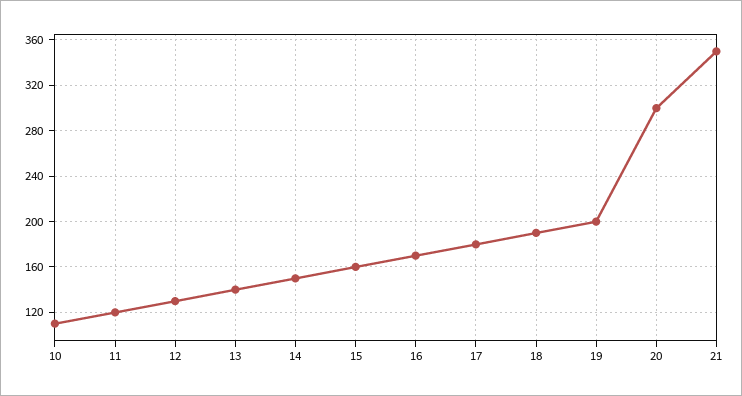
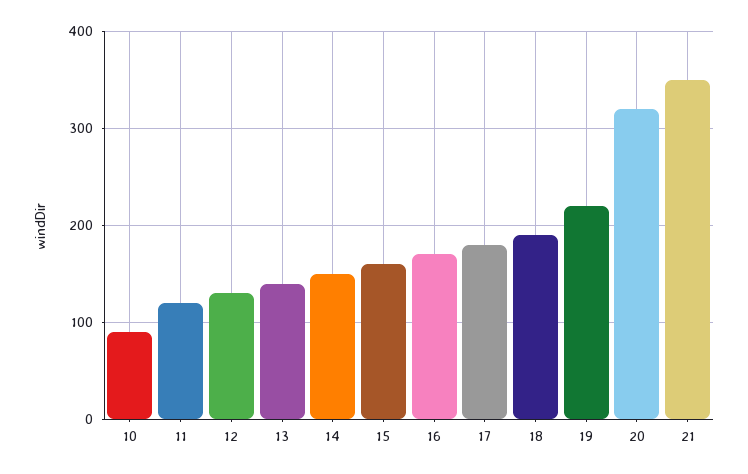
  {
-   "10": 110,
+   "10": 90,
    "11": 120,
    "12": 130,
    "13": 140,
    "14": 150,
    "15": 160,
    "16": 170,
    "17": 180,
    "18": 190,
-   "19": 200,
+   "19": 220,
-   "20": 300,
+   "20": 320,
    "21": 350
  }

